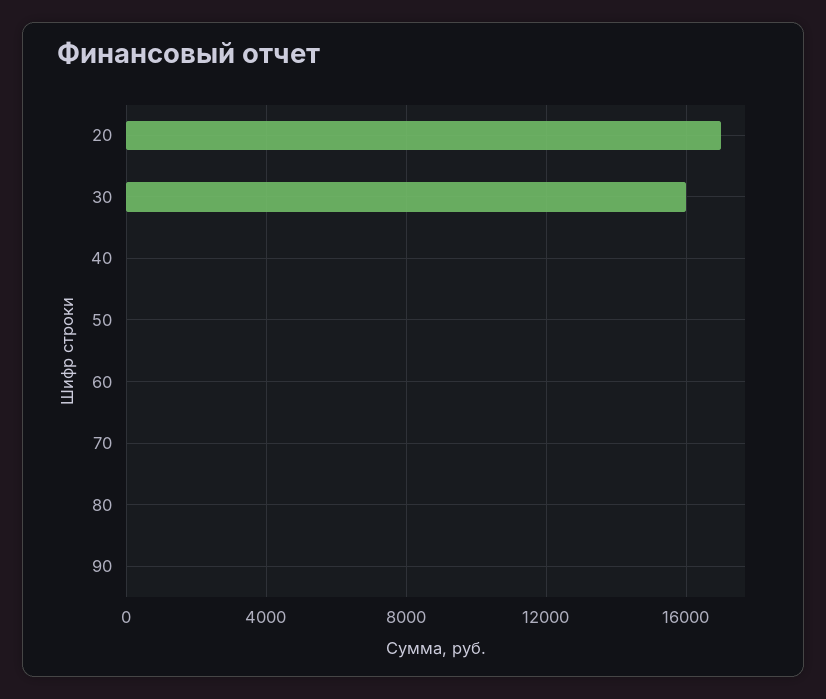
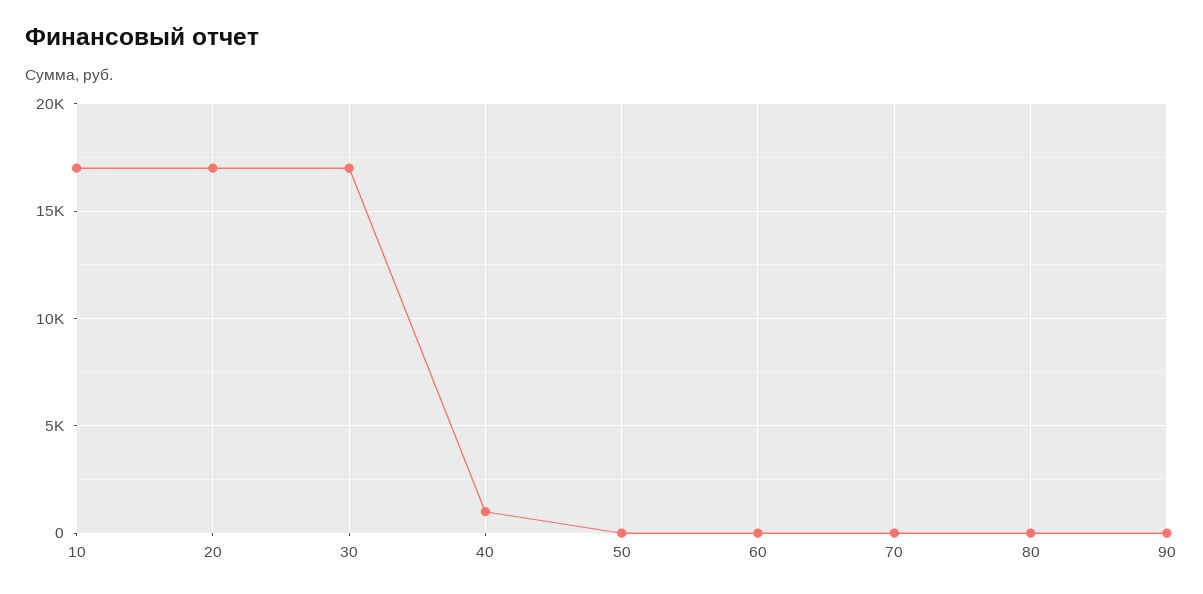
  {
    "20": 17000,
-   "30": 16000,
+   "30": 17000,
-   "40": 0,
+   "40": 1000,
    "50": 0,
    "60": 0,
    "70": 0,
    "80": 0,
-   "90": 0
+   "90": 0,
+   "10": 17000
  }

